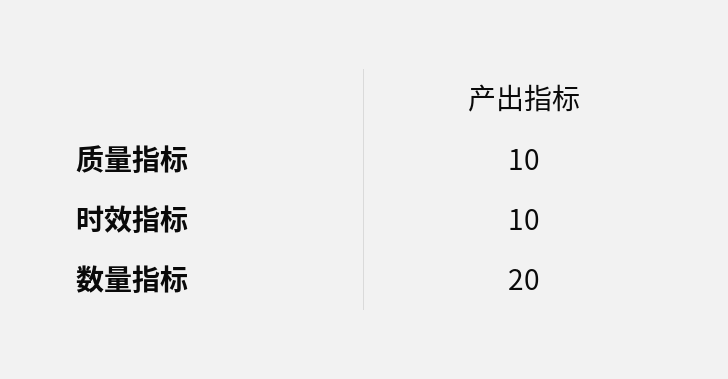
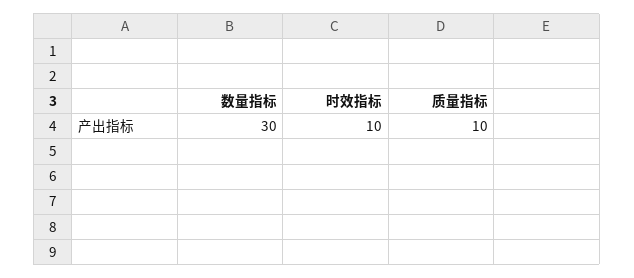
  {
    "质量指标": 10,
    "时效指标": 10,
-   "数量指标": 20
+   "数量指标": 30
  }

